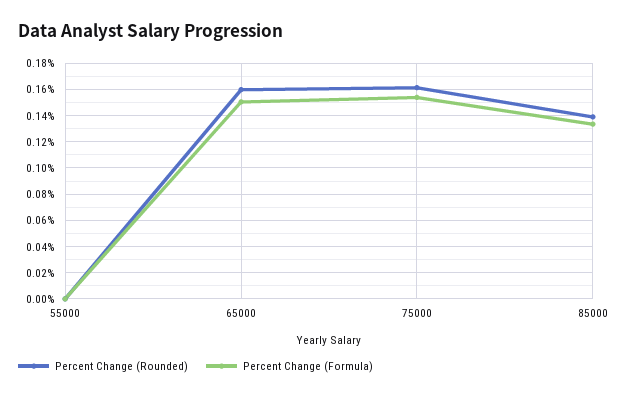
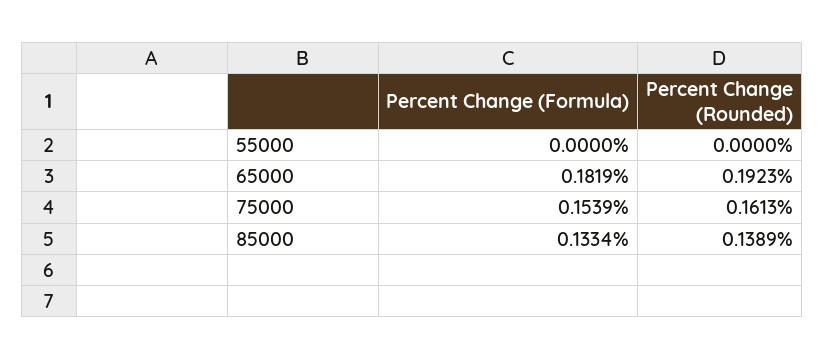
  {
    "Percent Change (Rounded)": {
      "55000": 0,
-     "65000": 0.16,
+     "65000": 0.1923,
      "75000": 0.1613,
      "85000": 0.1389
    },
    "Percent Change (Formula)": {
      "55000": 0,
-     "65000": 0.15,
+     "65000": 0.1819,
      "75000": 0.1539,
      "85000": 0.1334
    }
  }

